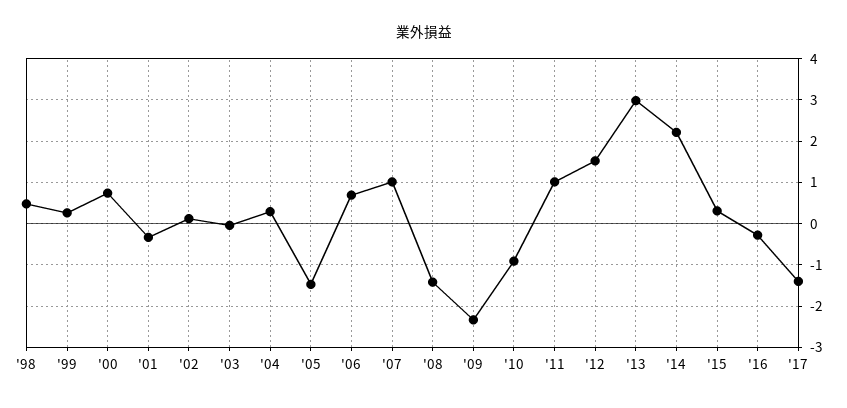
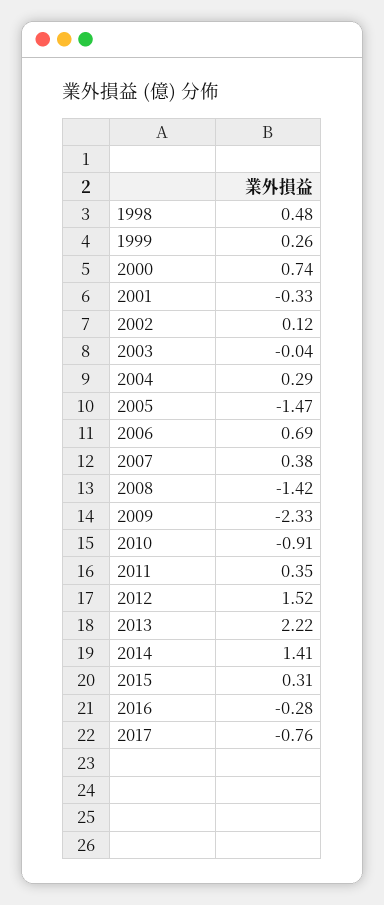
  {
    "'98": 0.48,
    "'99": 0.26,
    "'00": 0.74,
    "'01": -0.33,
    "'02": 0.12,
    "'03": -0.04,
    "'04": 0.29,
    "'05": -1.47,
    "'06": 0.69,
-   "'07": 1,
+   "'07": 0.38,
    "'08": -1.42,
    "'09": -2.33,
    "'10": -0.91,
-   "'11": 1,
+   "'11": 0.35,
    "'12": 1.52,
-   "'13": 3,
+   "'13": 2.22,
-   "'14": 2.2,
+   "'14": 1.41,
    "'15": 0.31,
    "'16": -0.28,
-   "'17": -1.4
+   "'17": -0.76
  }

